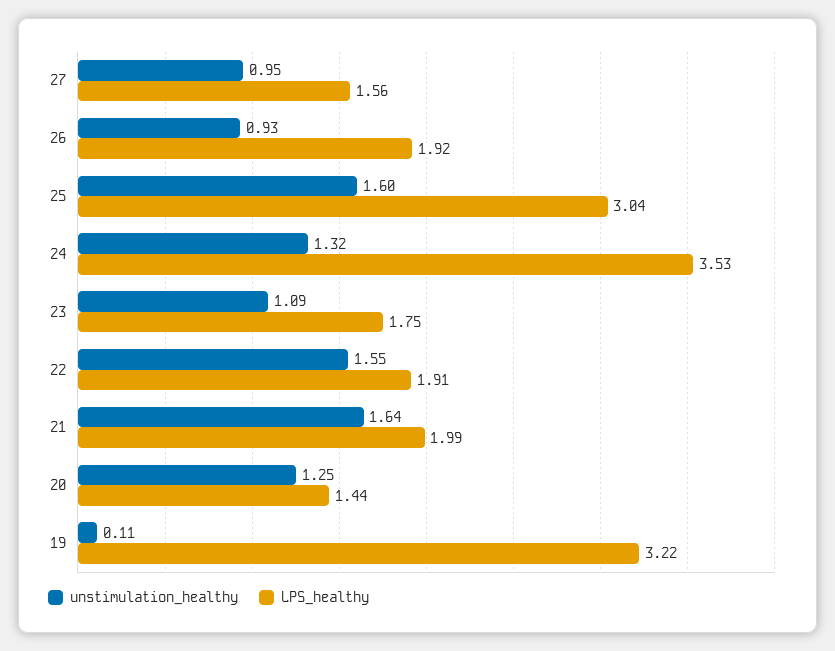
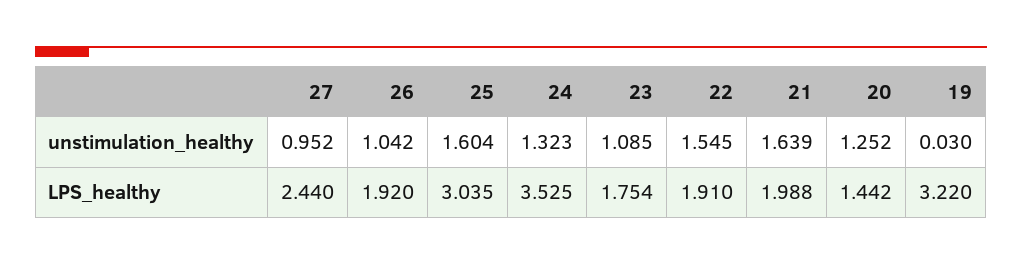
  {
    "unstimulation_healthy": {
      "27": 0.952,
-     "26": 0.93,
+     "26": 1.042,
      "25": 1.604,
      "24": 1.323,
      "23": 1.085,
      "22": 1.545,
      "21": 1.639,
      "20": 1.252,
-     "19": 0.11
+     "19": 0.03
    },
    "LPS_healthy": {
-     "27": 1.56,
+     "27": 2.44,
      "26": 1.92,
      "25": 3.035,
      "24": 3.525,
      "23": 1.754,
      "22": 1.91,
      "21": 1.988,
      "20": 1.442,
      "19": 3.22
    }
  }

